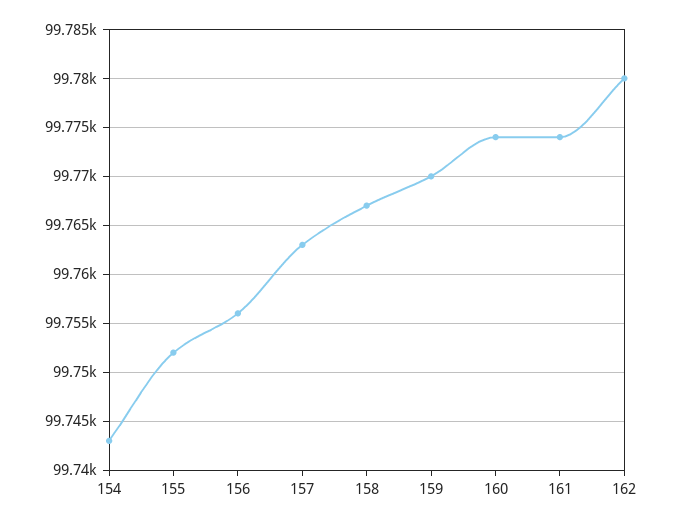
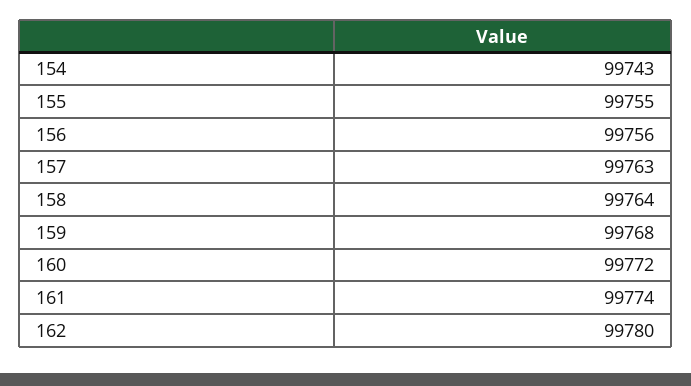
  {
    "154": 99743,
-   "155": 99752,
+   "155": 99755,
    "156": 99756,
    "157": 99763,
-   "158": 99767,
+   "158": 99764,
-   "159": 99770,
+   "159": 99768,
-   "160": 99774,
+   "160": 99772,
    "161": 99774,
    "162": 99780
  }

